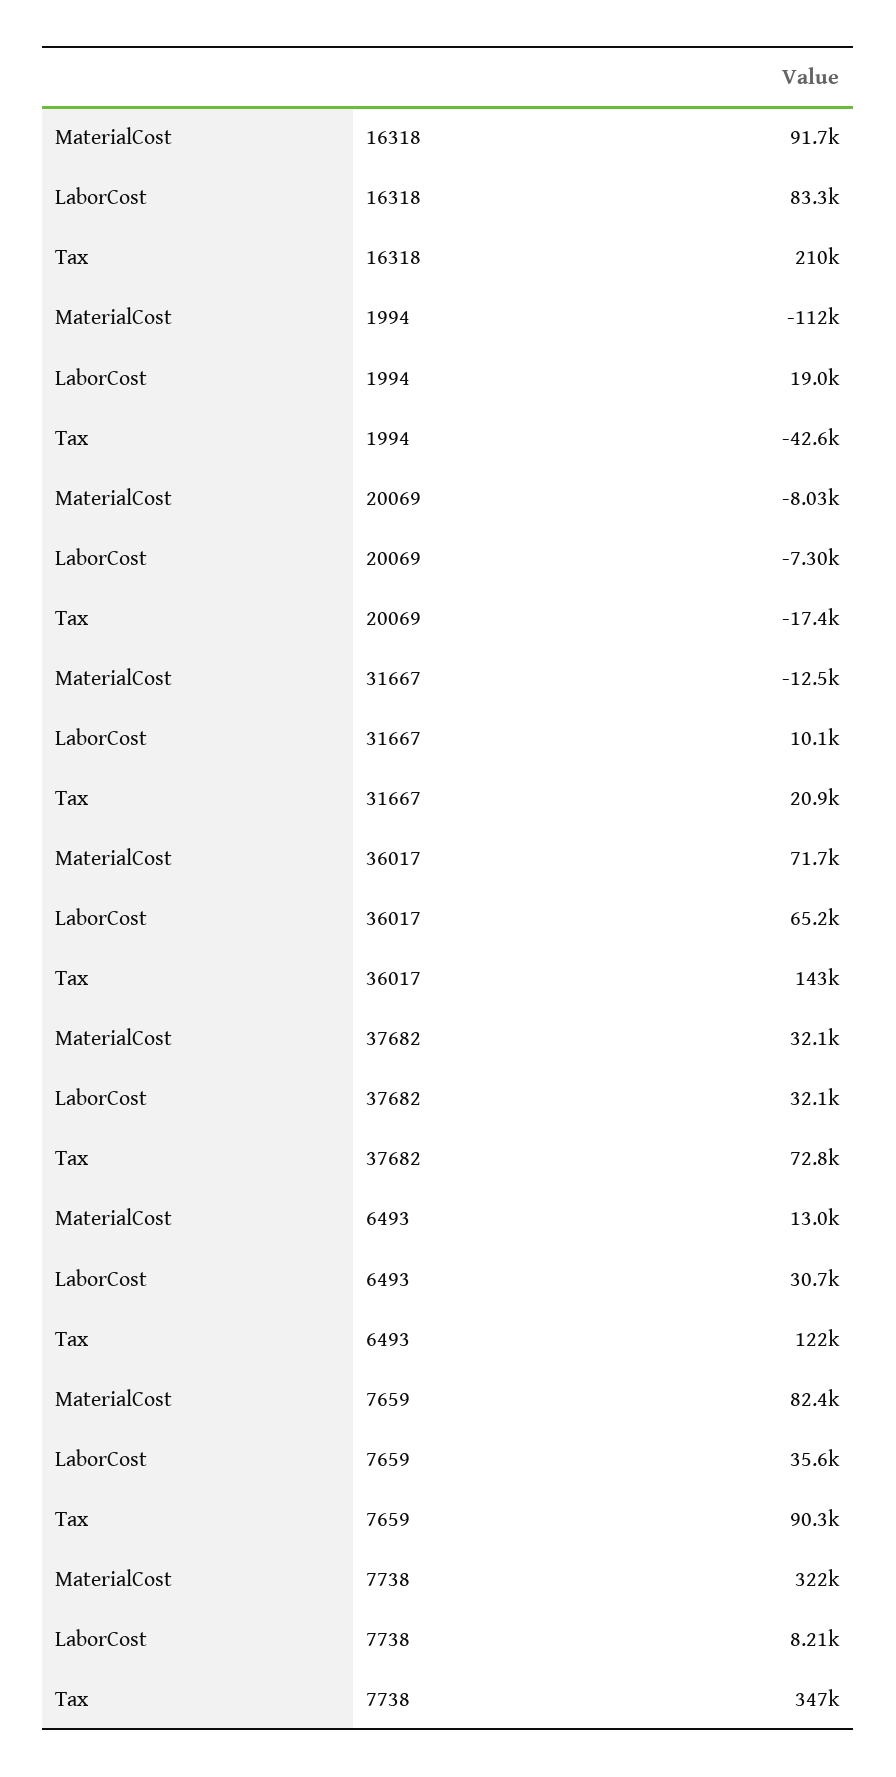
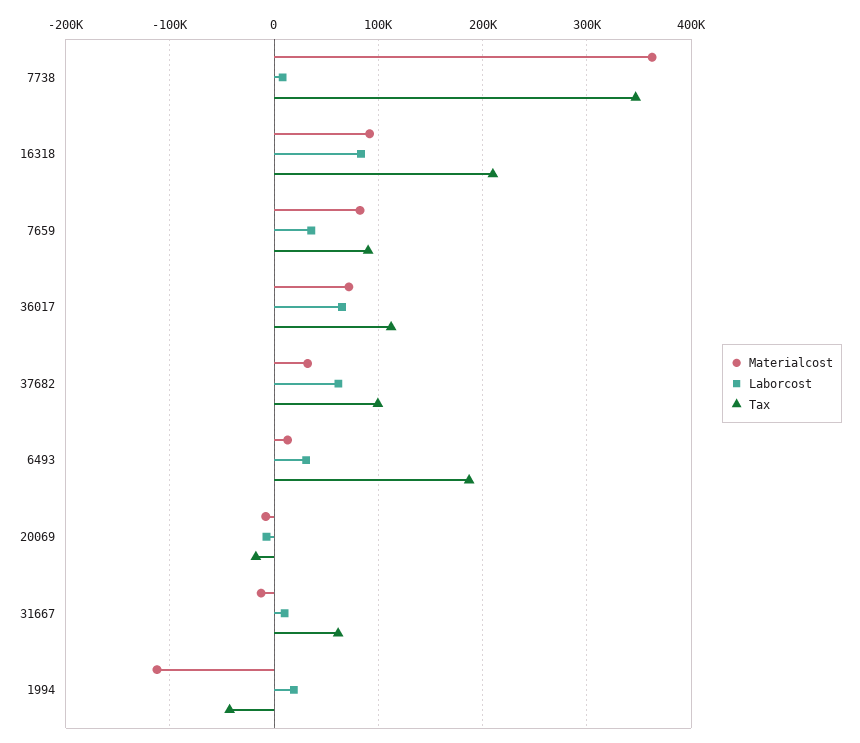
  {
    "MaterialCost": {
      "16318": 91700,
      "1994": -112000,
      "20069": -8030,
      "31667": -12500,
      "36017": 71700,
      "37682": 32100,
      "6493": 13000,
      "7659": 82400,
-     "7738": 322000
+     "7738": 360000
    },
    "LaborCost": {
      "16318": 83300,
      "1994": 19000,
      "20069": -7300,
      "31667": 10100,
      "36017": 65200,
-     "37682": 32100,
+     "37682": 60000,
      "6493": 30700,
      "7659": 35600,
      "7738": 8210
    },
    "Tax": {
      "16318": 210000,
      "1994": -42600,
      "20069": -17400,
-     "31667": 20900,
+     "31667": 60000,
-     "36017": 143000,
+     "36017": 110000,
-     "37682": 72800,
+     "37682": 100000,
-     "6493": 122000,
+     "6493": 190000,
      "7659": 90300,
      "7738": 347000
    }
  }

